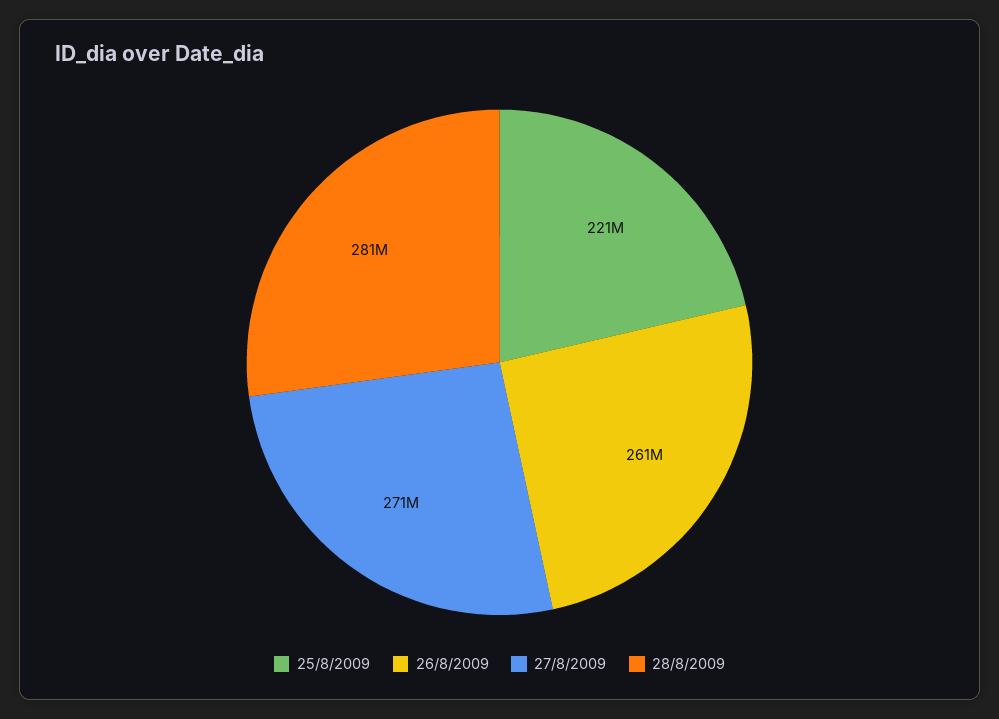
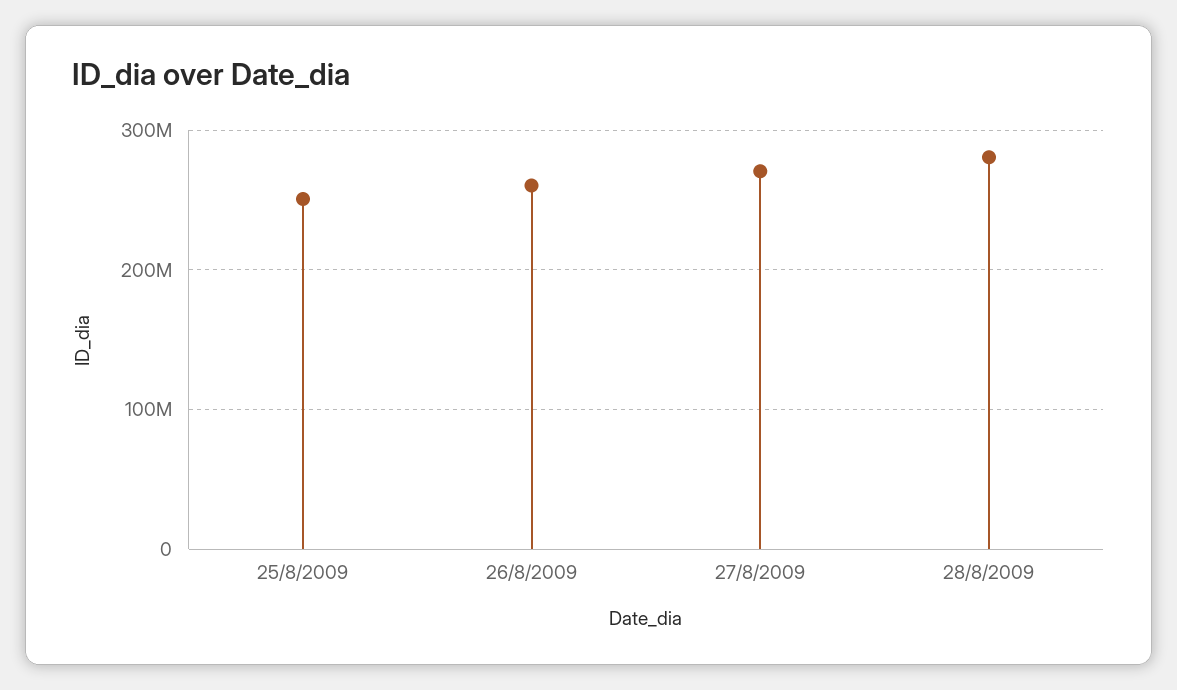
  {
-   "25/8/2009": 221000000,
+   "25/8/2009": 250000000,
    "26/8/2009": 261000000,
    "27/8/2009": 271000000,
    "28/8/2009": 281000000
  }

